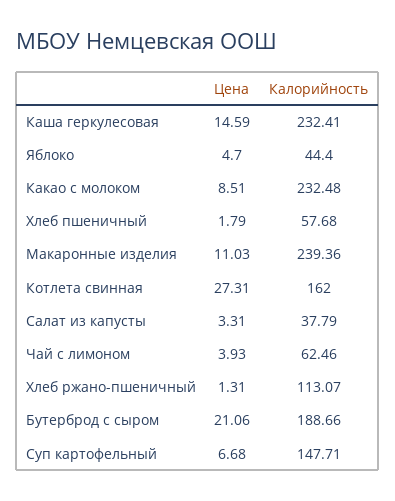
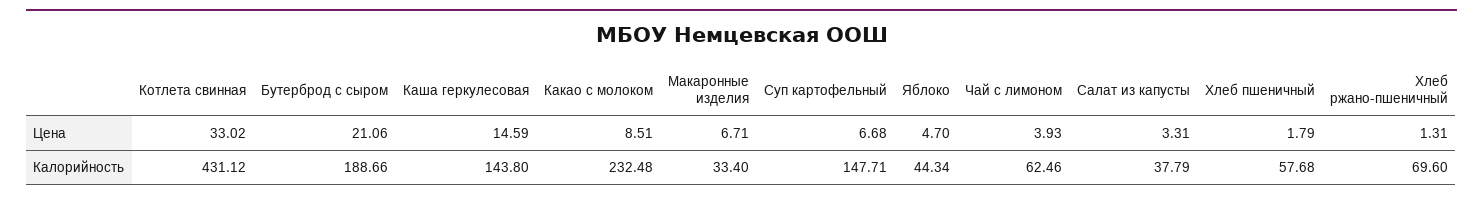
  {
    "Цена": {
      "Каша геркулесовая": 14.59,
      "Яблоко": 4.7,
      "Какао с молоком": 8.51,
      "Хлеб пшеничный": 1.79,
-     "Макаронные изделия": 11.03,
+     "Макаронные изделия": 6.71,
-     "Котлета свинная": 27.31,
+     "Котлета свинная": 33.02,
      "Салат из капусты": 3.31,
      "Чай с лимоном": 3.93,
      "Хлеб ржано-пшеничный": 1.31,
      "Бутерброд с сыром": 21.06,
      "Суп картофельный": 6.68
    },
    "Калорийность": {
-     "Каша геркулесовая": 232.41,
+     "Каша геркулесовая": 143.8,
-     "Яблоко": 44.4,
+     "Яблоко": 44.34,
      "Какао с молоком": 232.48,
      "Хлеб пшеничный": 57.68,
-     "Макаронные изделия": 239.36,
+     "Макаронные изделия": 33.4,
-     "Котлета свинная": 162,
+     "Котлета свинная": 431.12,
      "Салат из капусты": 37.79,
      "Чай с лимоном": 62.46,
-     "Хлеб ржано-пшеничный": 113.07,
+     "Хлеб ржано-пшеничный": 69.6,
      "Бутерброд с сыром": 188.66,
      "Суп картофельный": 147.71
    }
  }

